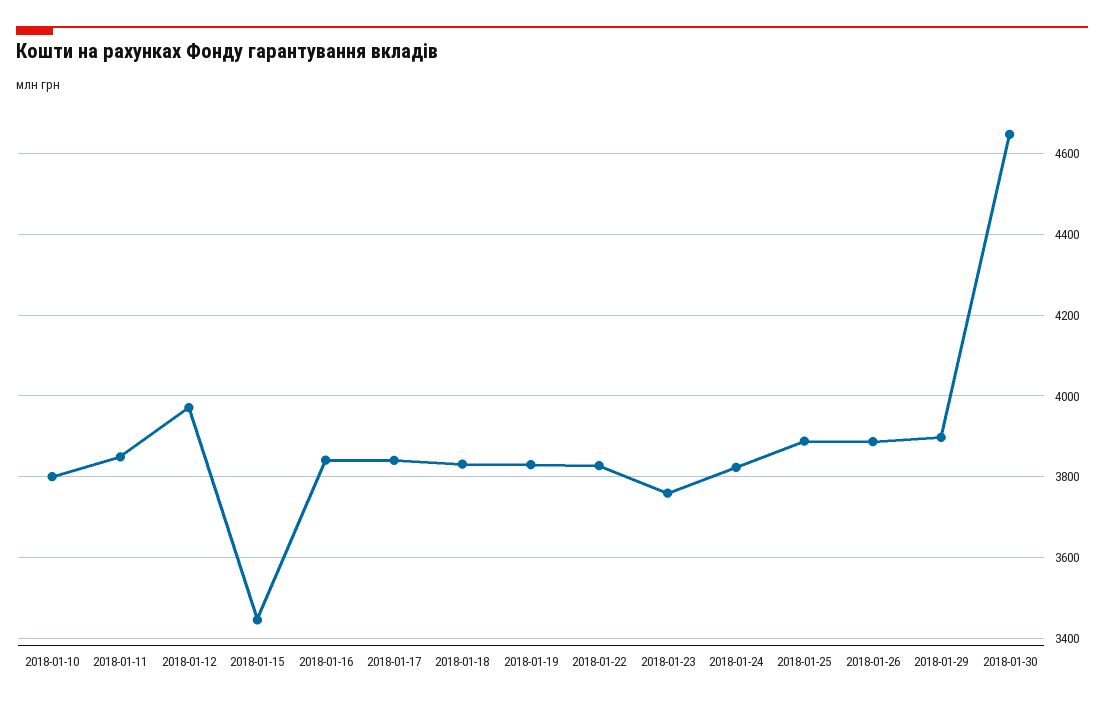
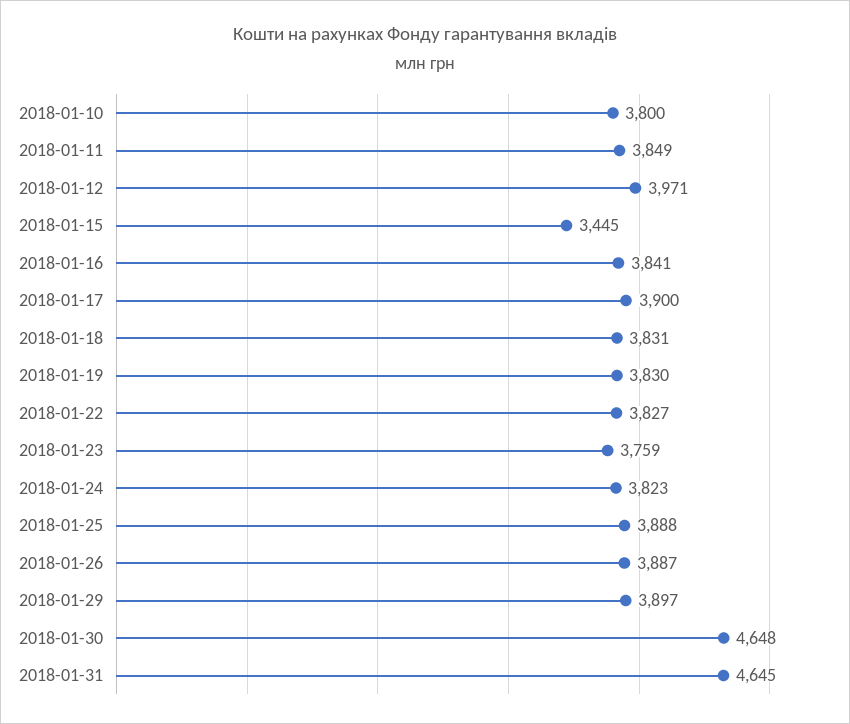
  {
    "2018-01-10": 3800,
    "2018-01-11": 3849,
    "2018-01-12": 3971,
    "2018-01-15": 3445,
    "2018-01-16": 3841,
-   "2018-01-17": 3840,
+   "2018-01-17": 3900,
    "2018-01-18": 3831,
    "2018-01-19": 3830,
    "2018-01-22": 3827,
    "2018-01-23": 3759,
    "2018-01-24": 3823,
    "2018-01-25": 3888,
    "2018-01-26": 3887,
    "2018-01-29": 3897,
-   "2018-01-30": 4648
+   "2018-01-30": 4648,
+   "2018-01-31": 4645
  }

